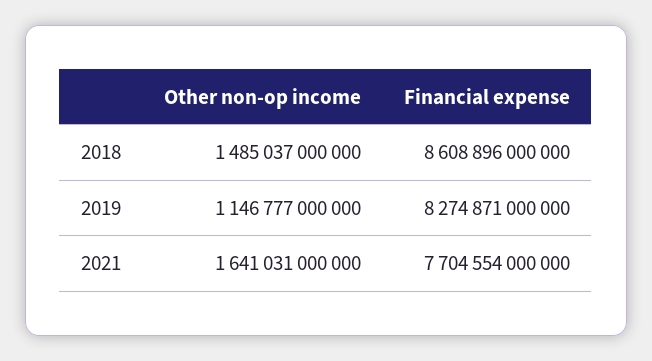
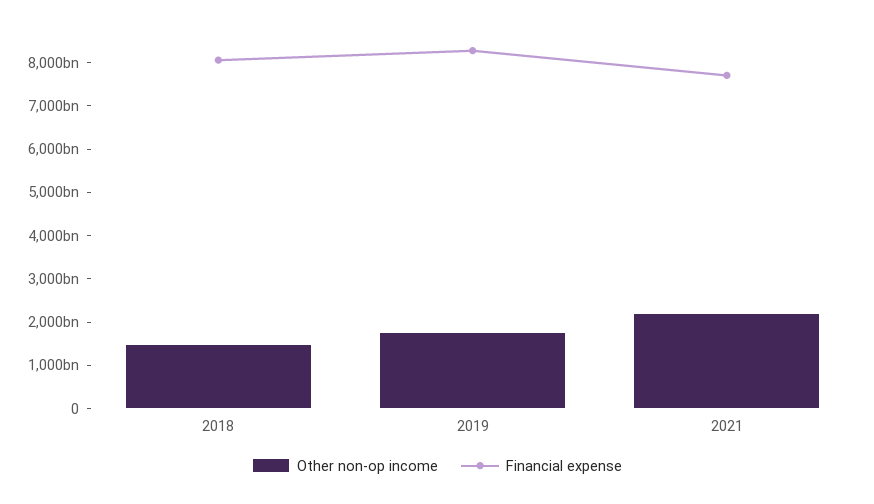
  {
    "Other non-op income": {
      "2018": 1485037000000,
-     "2019": 1146777000000,
+     "2019": 1800000000000,
-     "2021": 1641031000000
+     "2021": 2200000000000
    },
    "Financial expense": {
-     "2018": 8608896000000,
+     "2018": 8000000000000,
      "2019": 8274871000000,
      "2021": 7704554000000
    }
  }

